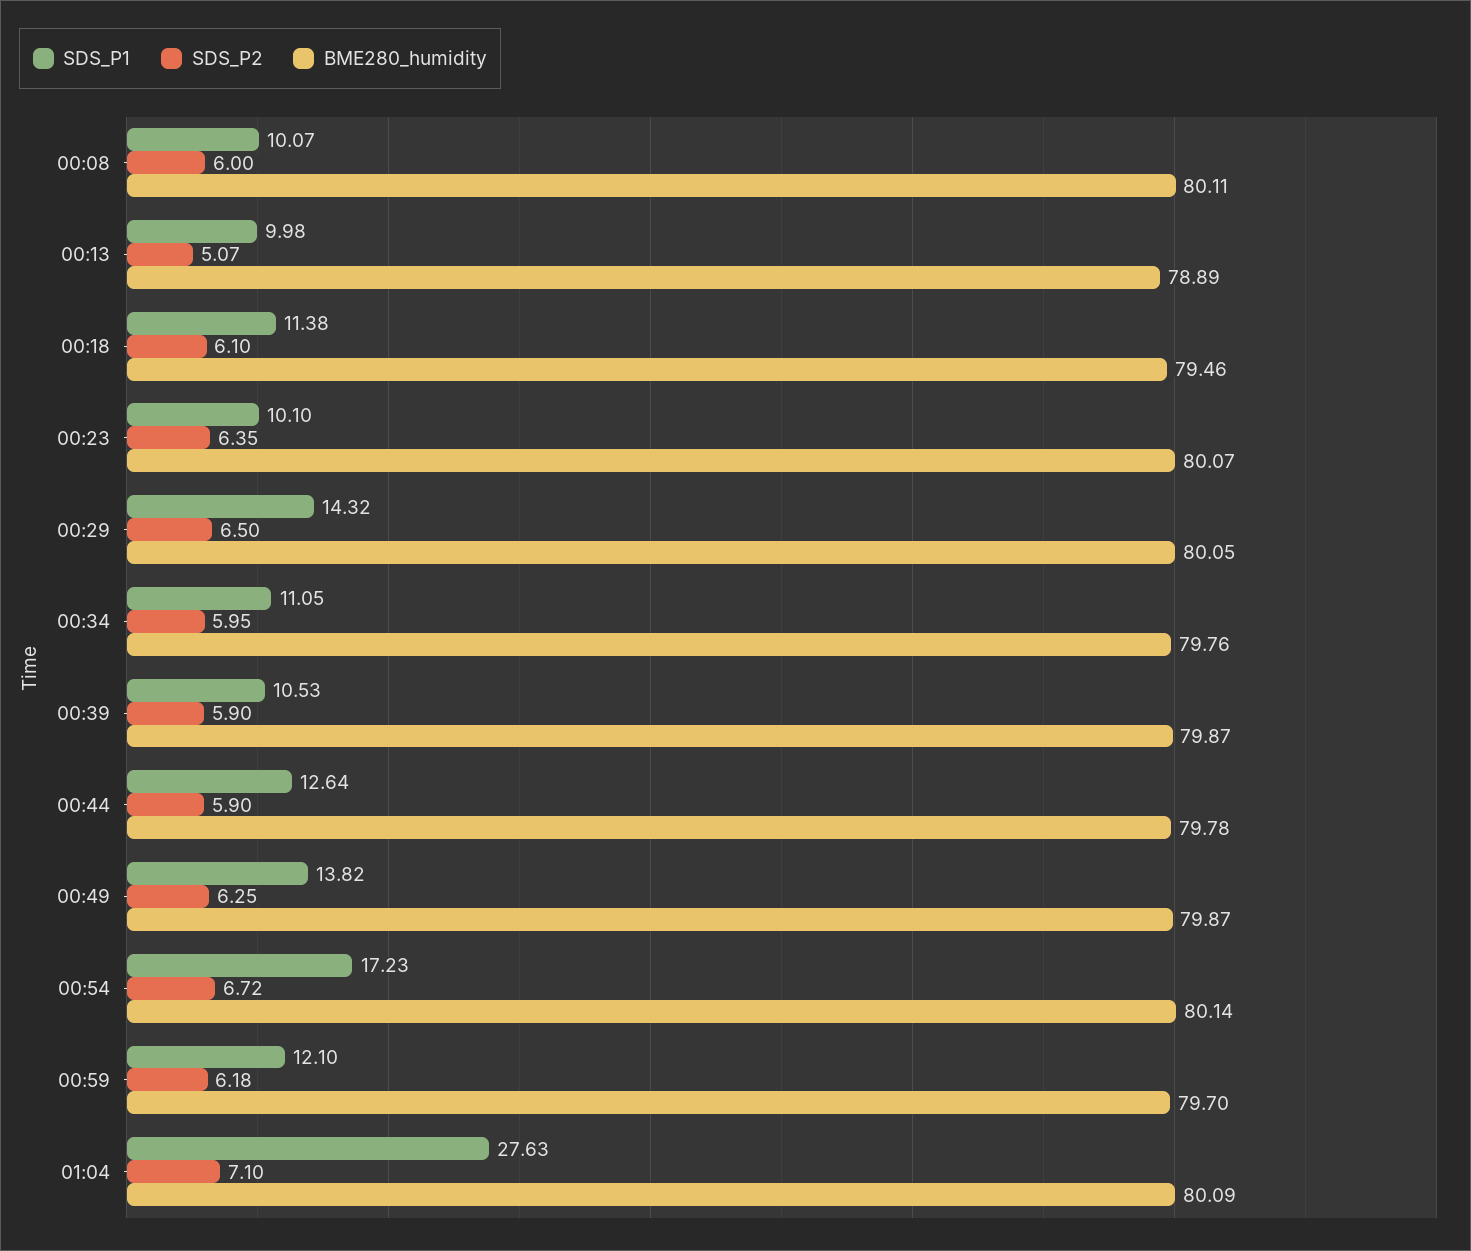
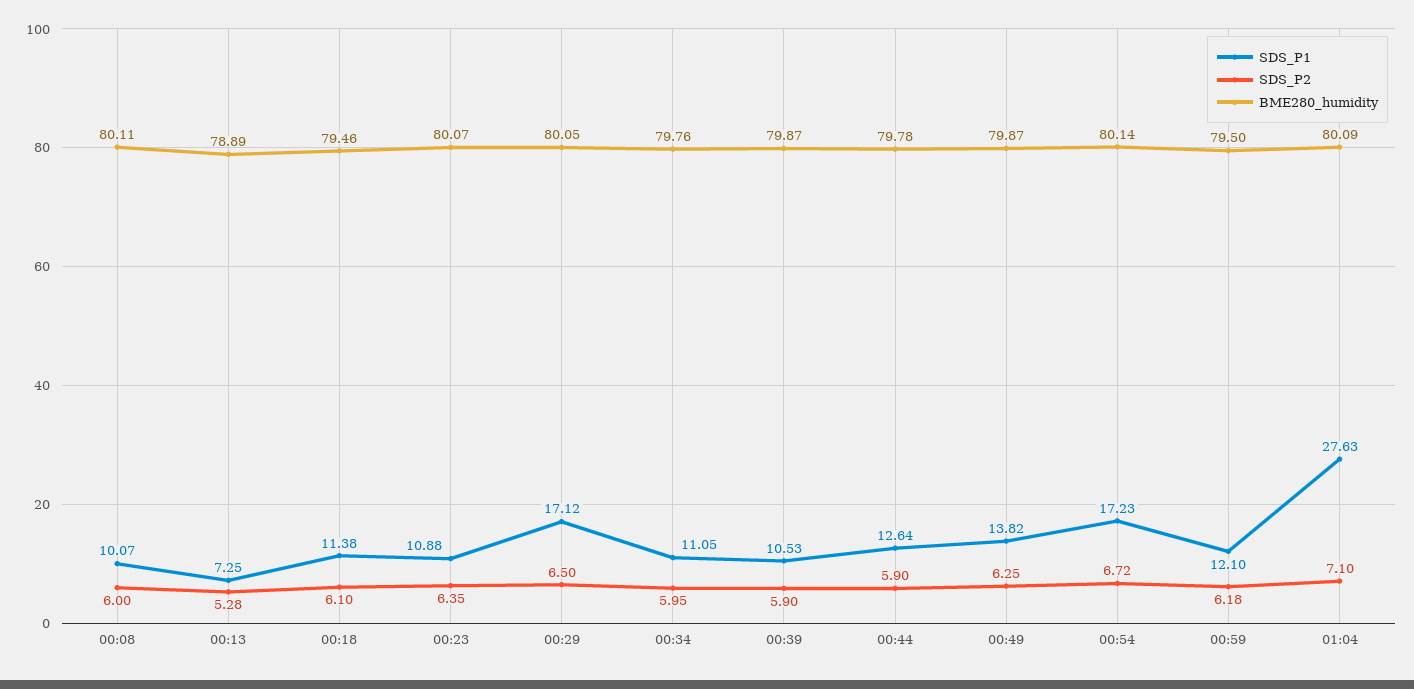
  {
    "SDS_P1": {
      "00:08": 10.07,
-     "00:13": 9.98,
+     "00:13": 7.25,
      "00:18": 11.38,
-     "00:23": 10.1,
+     "00:23": 10.88,
-     "00:29": 14.32,
+     "00:29": 17.12,
      "00:34": 11.05,
      "00:39": 10.53,
      "00:44": 12.64,
      "00:49": 13.82,
      "00:54": 17.23,
      "00:59": 12.1,
      "01:04": 27.63
    },
    "SDS_P2": {
      "00:08": 6,
-     "00:13": 5.07,
+     "00:13": 5.28,
      "00:18": 6.1,
      "00:23": 6.35,
      "00:29": 6.5,
      "00:34": 5.95,
      "00:39": 5.9,
      "00:44": 5.9,
      "00:49": 6.25,
      "00:54": 6.72,
      "00:59": 6.18,
      "01:04": 7.1
    },
    "BME280_humidity": {
      "00:08": 80.11,
      "00:13": 78.89,
      "00:18": 79.46,
      "00:23": 80.07,
      "00:29": 80.05,
      "00:34": 79.76,
      "00:39": 79.87,
      "00:44": 79.78,
      "00:49": 79.87,
      "00:54": 80.14,
-     "00:59": 79.7,
+     "00:59": 79.5,
      "01:04": 80.09
    }
  }

